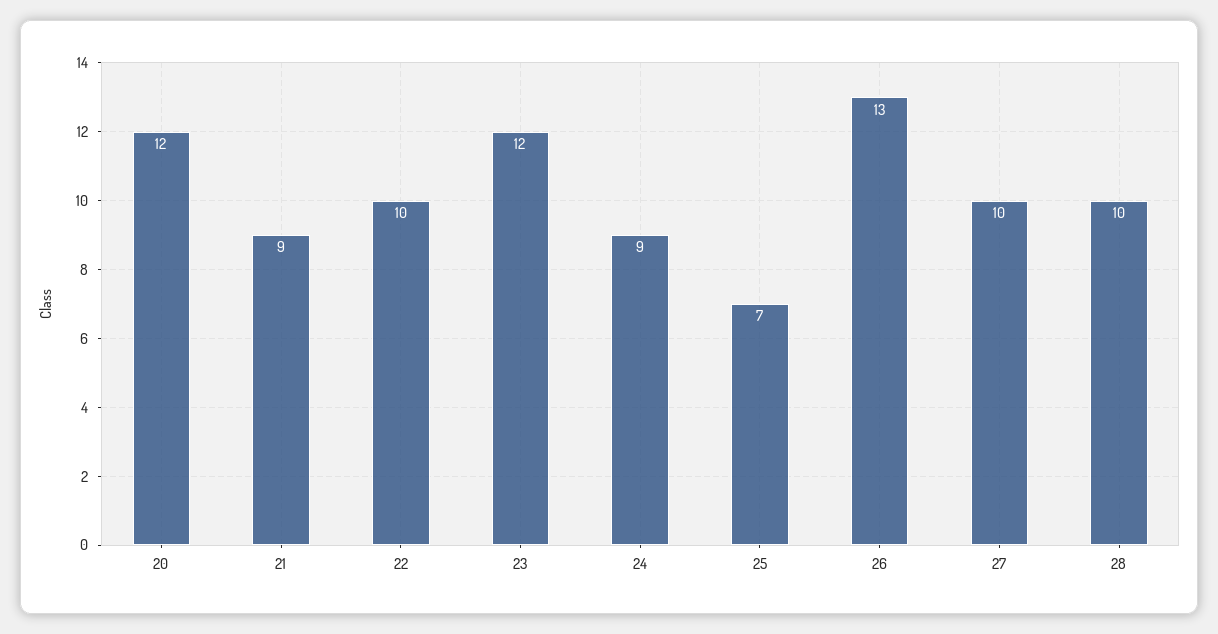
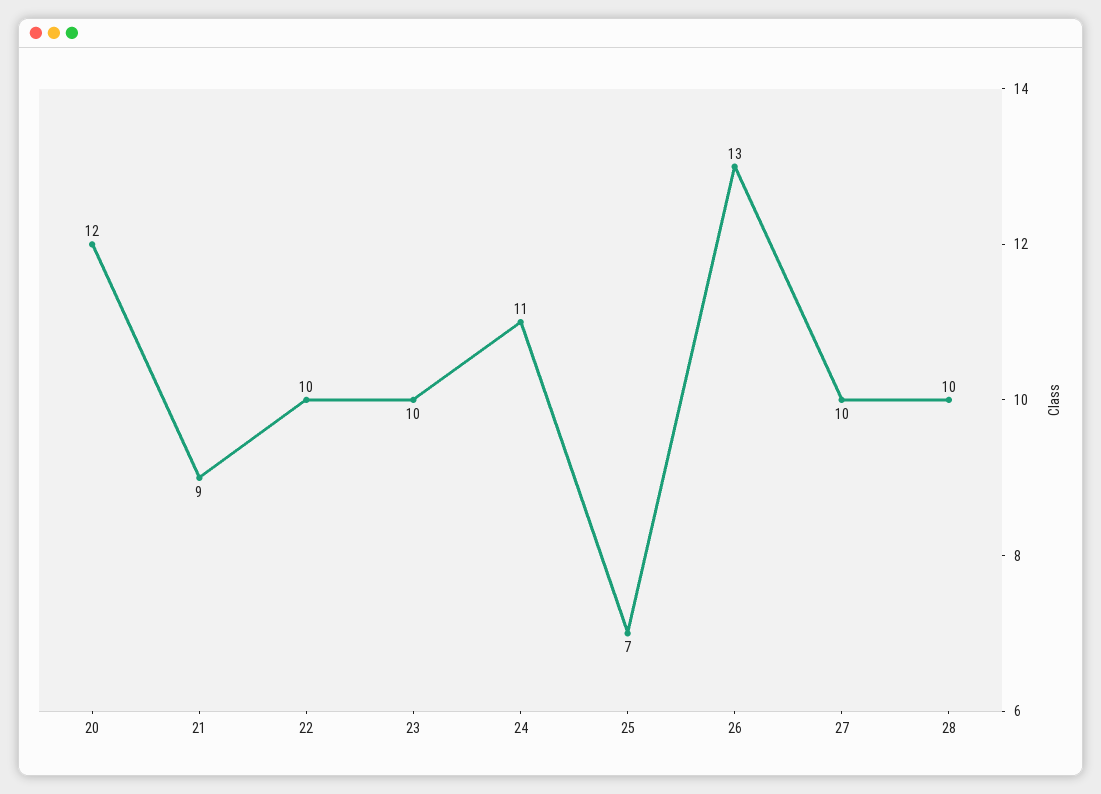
  {
    "20": 12,
    "21": 9,
    "22": 10,
-   "23": 12,
+   "23": 10,
-   "24": 9,
+   "24": 11,
    "25": 7,
    "26": 13,
    "27": 10,
    "28": 10
  }

